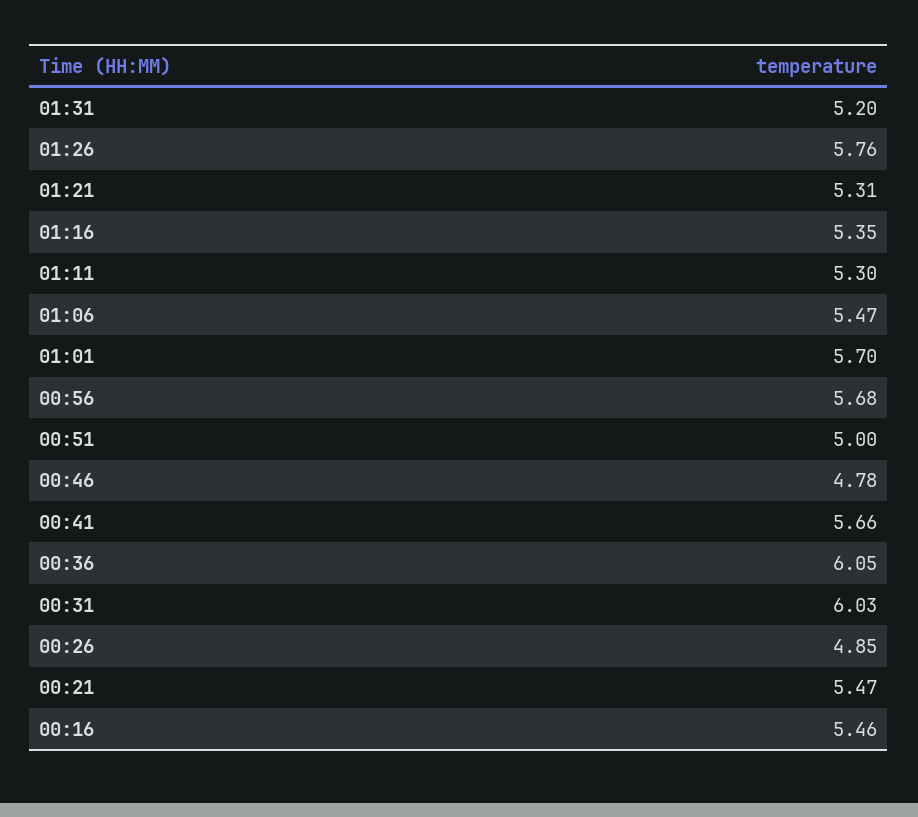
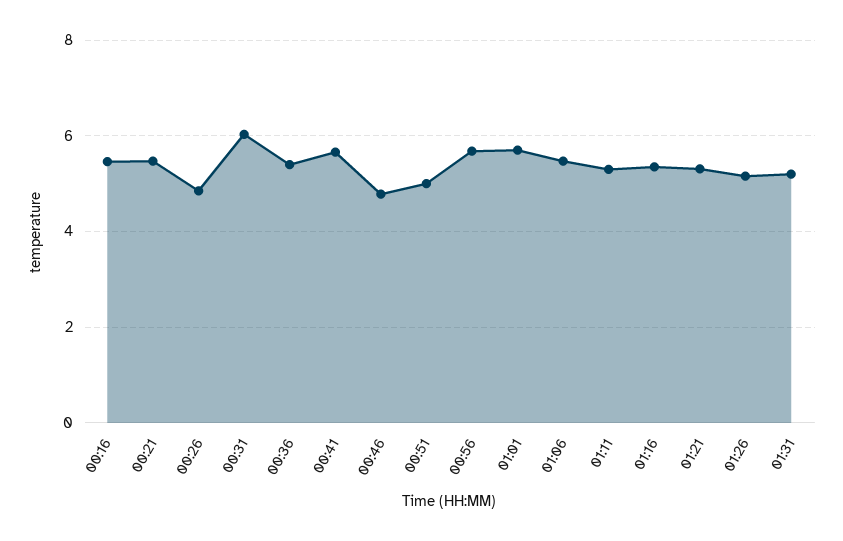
  {
    "01:31": 5.2,
-   "01:26": 5.76,
+   "01:26": 5.2,
    "01:21": 5.31,
    "01:16": 5.35,
    "01:11": 5.3,
    "01:06": 5.47,
    "01:01": 5.7,
    "00:56": 5.68,
    "00:51": 5,
    "00:46": 4.78,
    "00:41": 5.66,
-   "00:36": 6.05,
+   "00:36": 5.4,
    "00:31": 6.03,
    "00:26": 4.85,
    "00:21": 5.47,
    "00:16": 5.46
  }

